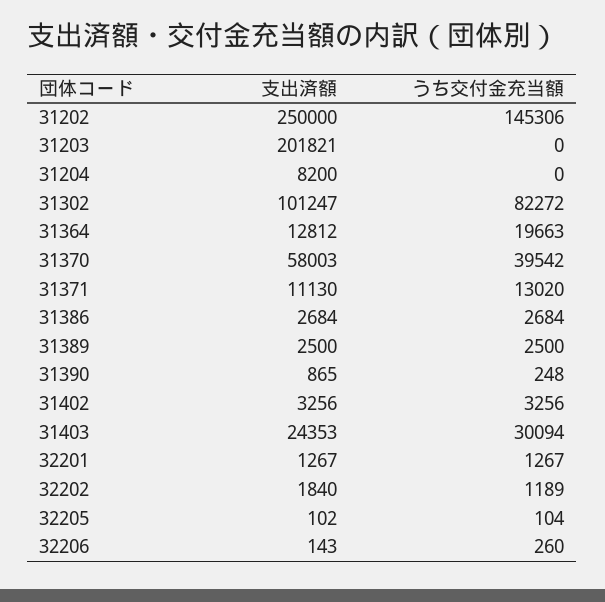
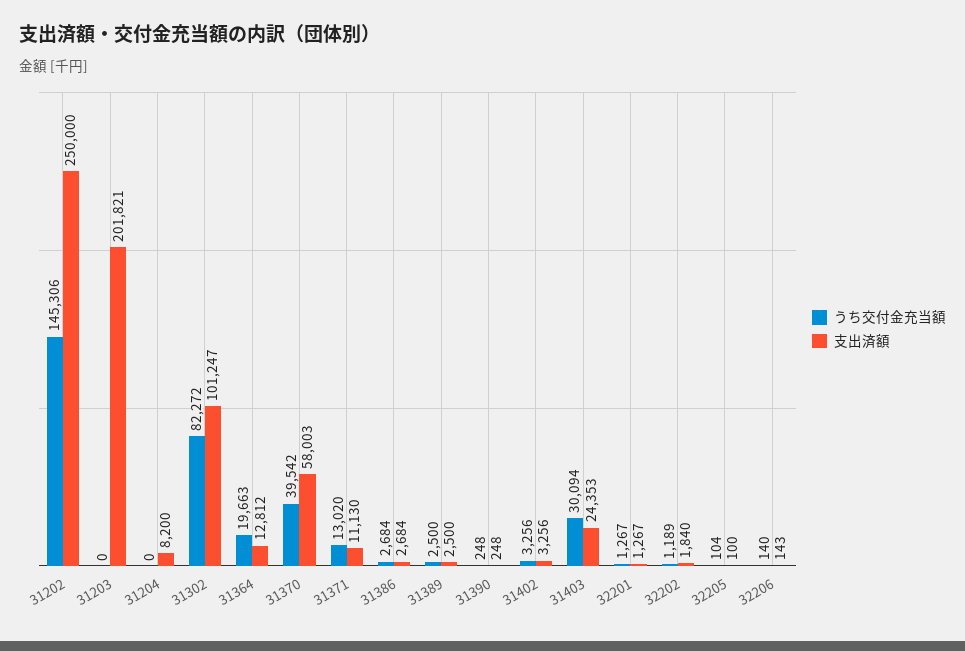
  {
    "支出済額": {
      "31202": 250000,
      "31203": 201821,
      "31204": 8200,
      "31302": 101247,
      "31364": 12812,
      "31370": 58003,
      "31371": 11130,
      "31386": 2684,
      "31389": 2500,
-     "31390": 865,
+     "31390": 248,
      "31402": 3256,
      "31403": 24353,
      "32201": 1267,
      "32202": 1840,
-     "32205": 102,
+     "32205": 100,
      "32206": 143
    },
    "うち交付金充当額": {
      "31202": 145306,
      "31203": 0,
      "31204": 0,
      "31302": 82272,
      "31364": 19663,
      "31370": 39542,
      "31371": 13020,
      "31386": 2684,
      "31389": 2500,
      "31390": 248,
      "31402": 3256,
      "31403": 30094,
      "32201": 1267,
      "32202": 1189,
      "32205": 104,
-     "32206": 260
+     "32206": 140
    }
  }

